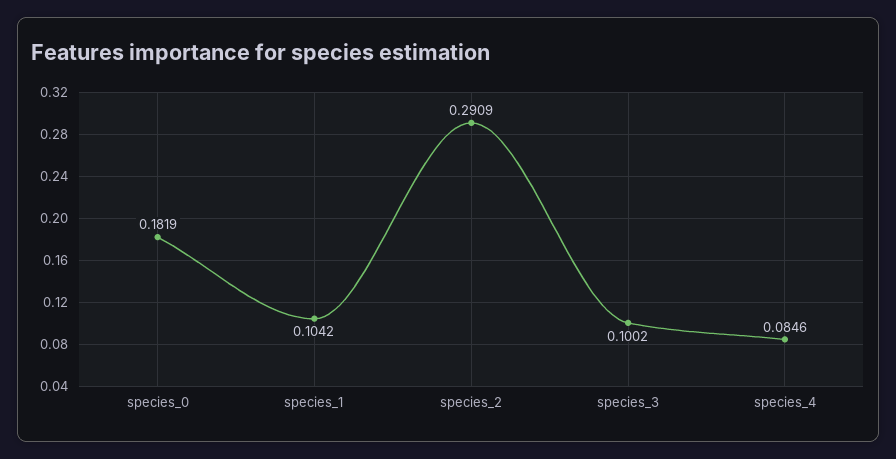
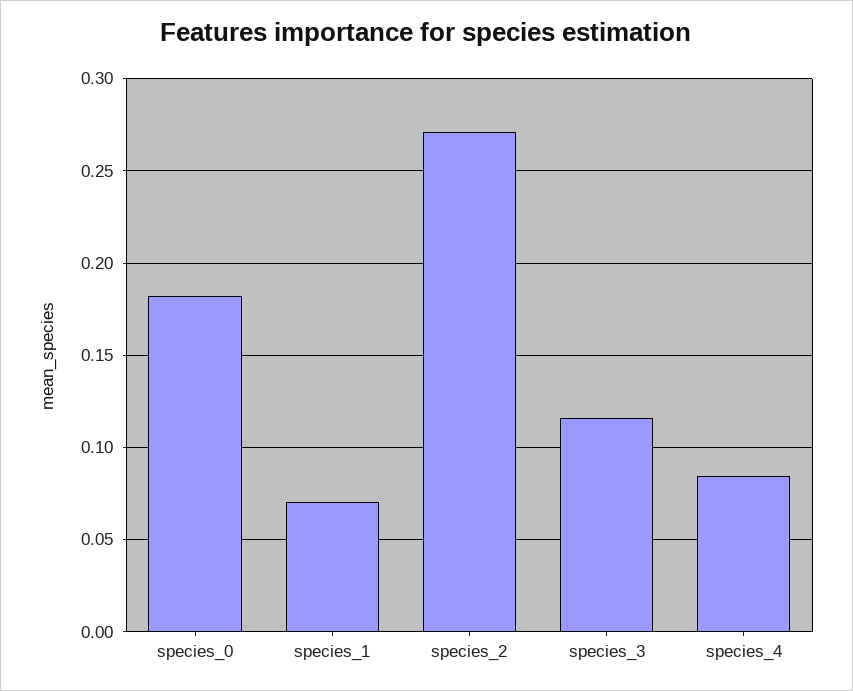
  {
    "species_0": 0.1819,
-   "species_1": 0.1042,
+   "species_1": 0.07,
-   "species_2": 0.2909,
+   "species_2": 0.27,
-   "species_3": 0.1002,
+   "species_3": 0.115,
    "species_4": 0.0846
  }

